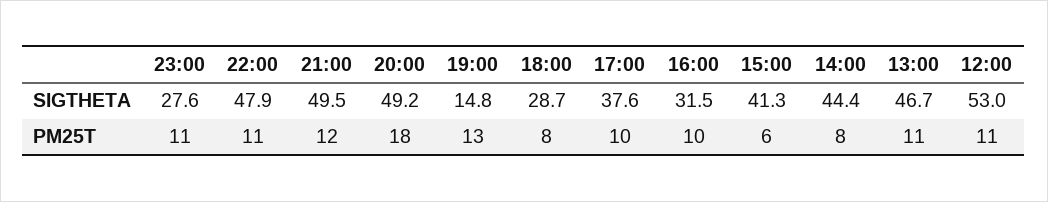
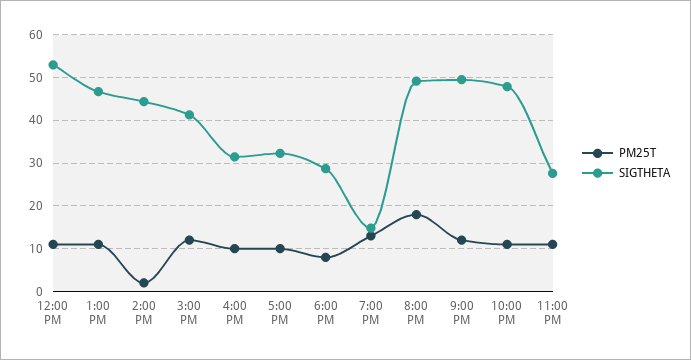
  {
    "SIGTHETA": {
      "23:00": 27.6,
      "22:00": 47.9,
      "21:00": 49.5,
      "20:00": 49.2,
      "19:00": 14.8,
      "18:00": 28.7,
-     "17:00": 37.6,
+     "17:00": 32,
      "16:00": 31.5,
      "15:00": 41.3,
      "14:00": 44.4,
      "13:00": 46.7,
      "12:00": 53
    },
    "PM25T": {
      "23:00": 11,
      "22:00": 11,
      "21:00": 12,
      "20:00": 18,
      "19:00": 13,
      "18:00": 8,
      "17:00": 10,
      "16:00": 10,
-     "15:00": 6,
+     "15:00": 12,
-     "14:00": 8,
+     "14:00": 2,
      "13:00": 11,
      "12:00": 11
    }
  }

